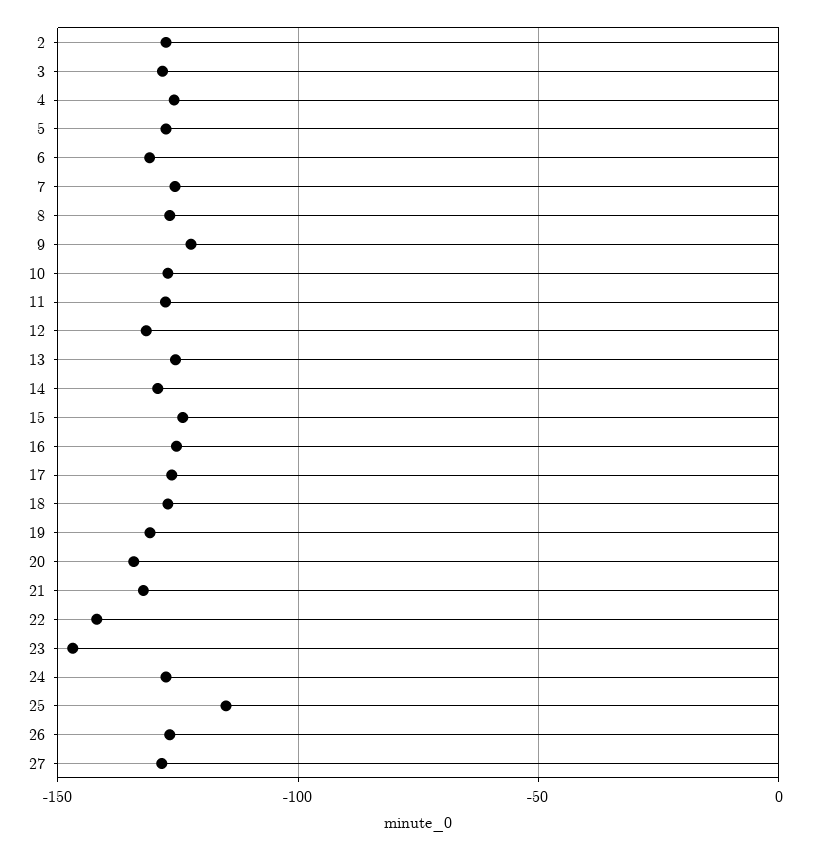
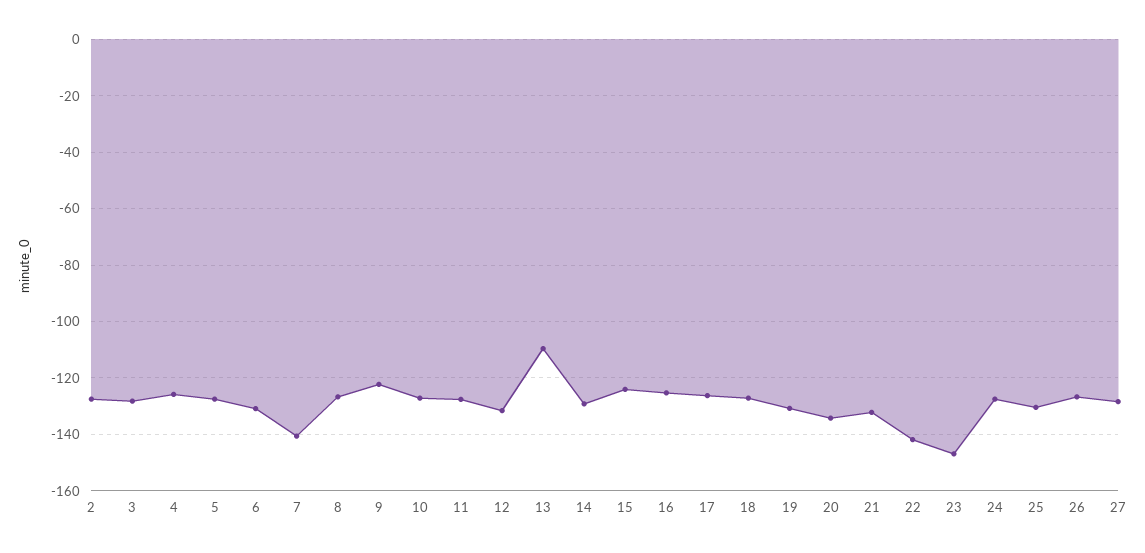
  {
    "2": -127.5,
    "3": -127.5,
    "4": -125,
    "5": -127.5,
    "6": -130,
-   "7": -125,
+   "7": -140,
    "8": -127.5,
    "9": -122.5,
    "10": -127.5,
    "11": -127.5,
    "12": -132.5,
-   "13": -125,
+   "13": -110,
    "14": -130,
    "15": -125,
    "16": -125,
    "17": -127.5,
    "18": -127.5,
    "19": -130,
    "20": -135,
    "21": -132.5,
    "22": -142.5,
    "23": -147.5,
    "24": -127.5,
-   "25": -115,
+   "25": -130,
    "26": -127.5,
    "27": -127.5
  }

